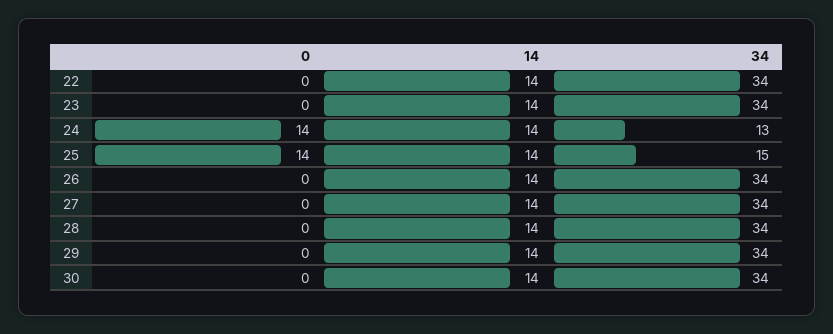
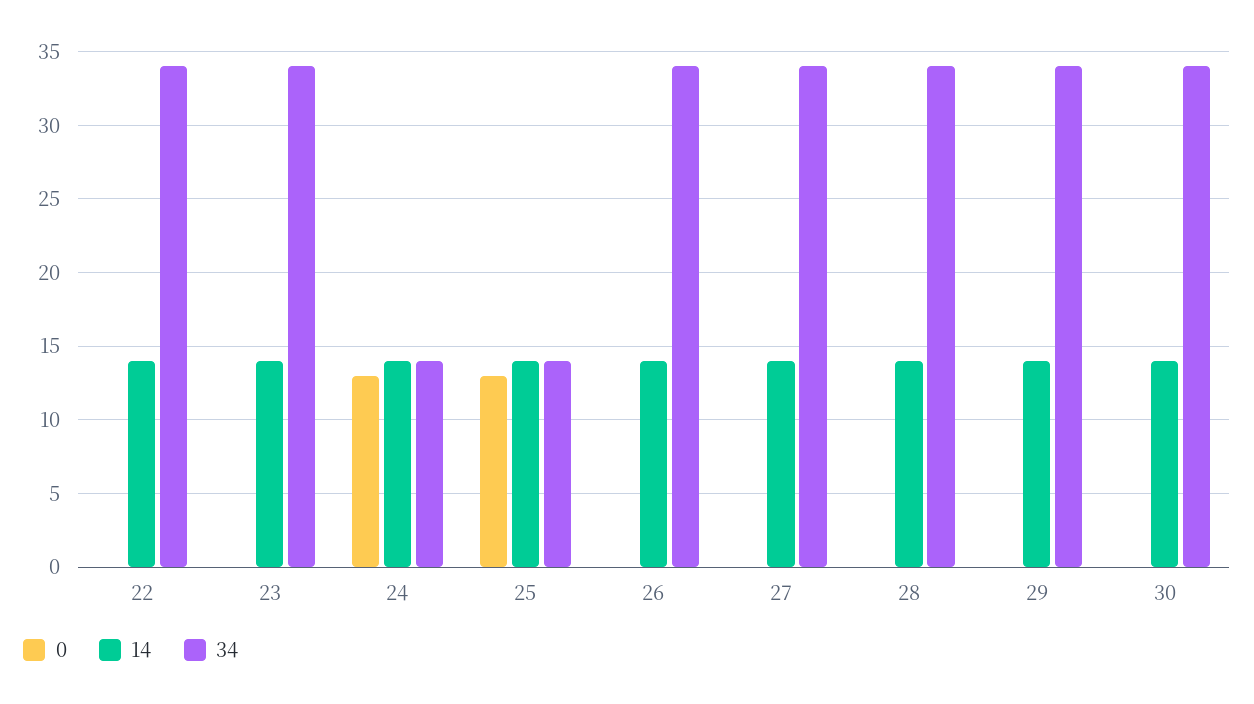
  {
    "0": {
      "22": 0,
      "23": 0,
-     "24": 14,
+     "24": 13,
-     "25": 14,
+     "25": 13,
      "26": 0,
      "27": 0,
      "28": 0,
      "29": 0,
      "30": 0
    },
    "14": {
      "22": 14,
      "23": 14,
      "24": 14,
      "25": 14,
      "26": 14,
      "27": 14,
      "28": 14,
      "29": 14,
      "30": 14
    },
    "34": {
      "22": 34,
      "23": 34,
-     "24": 13,
+     "24": 14,
-     "25": 15,
+     "25": 14,
      "26": 34,
      "27": 34,
      "28": 34,
      "29": 34,
      "30": 34
    }
  }

